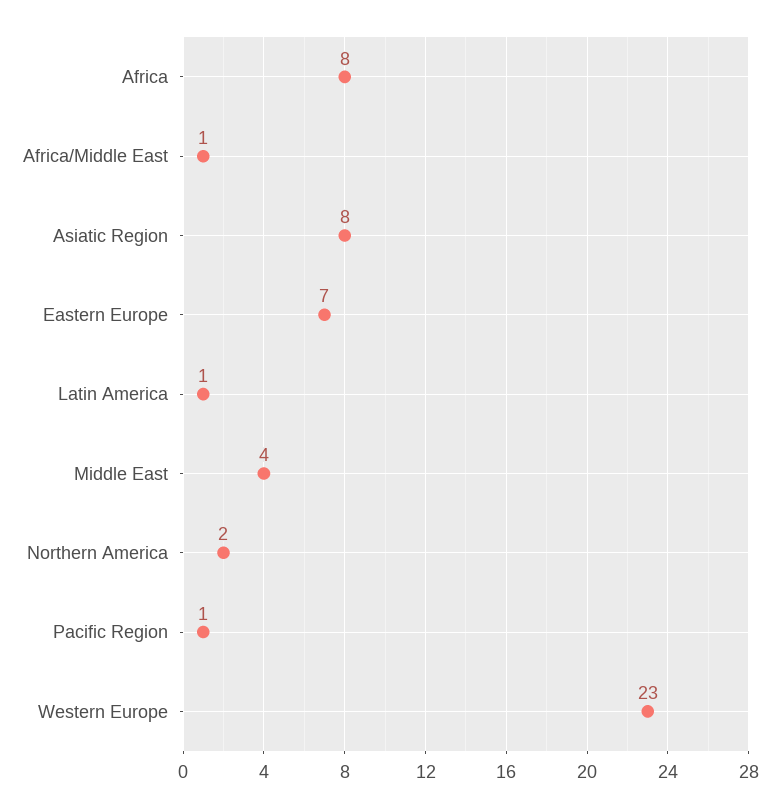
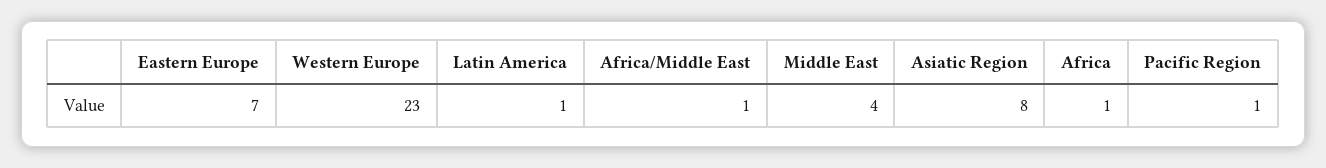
  {
-   "Africa": 8,
+   "Africa": 1,
    "Africa/Middle East": 1,
    "Asiatic Region": 8,
    "Eastern Europe": 7,
    "Latin America": 1,
    "Middle East": 4,
-   "Northern America": 2,
    "Pacific Region": 1,
    "Western Europe": 23
  }

